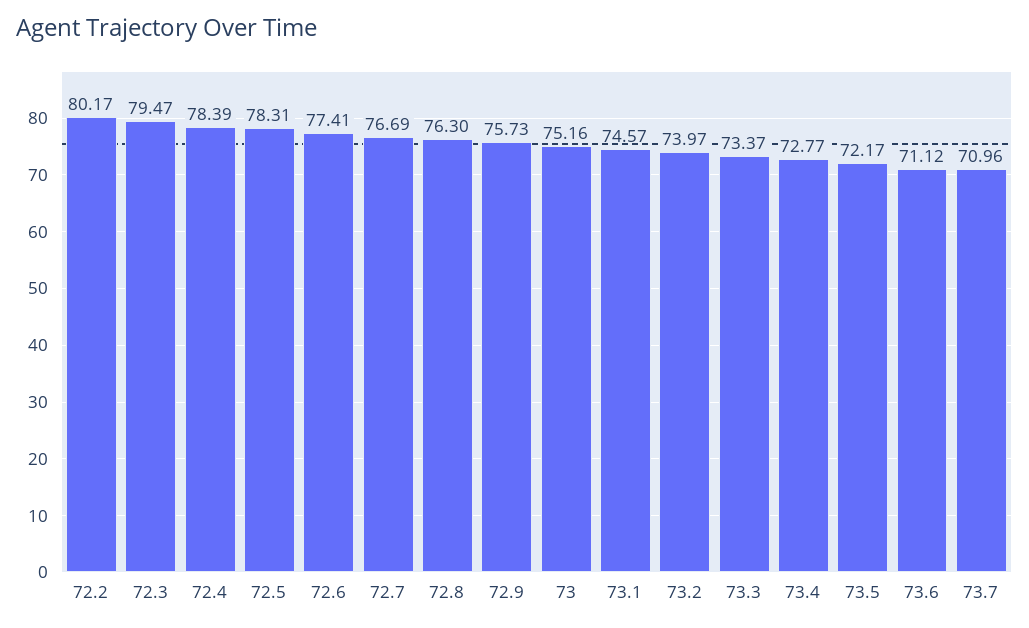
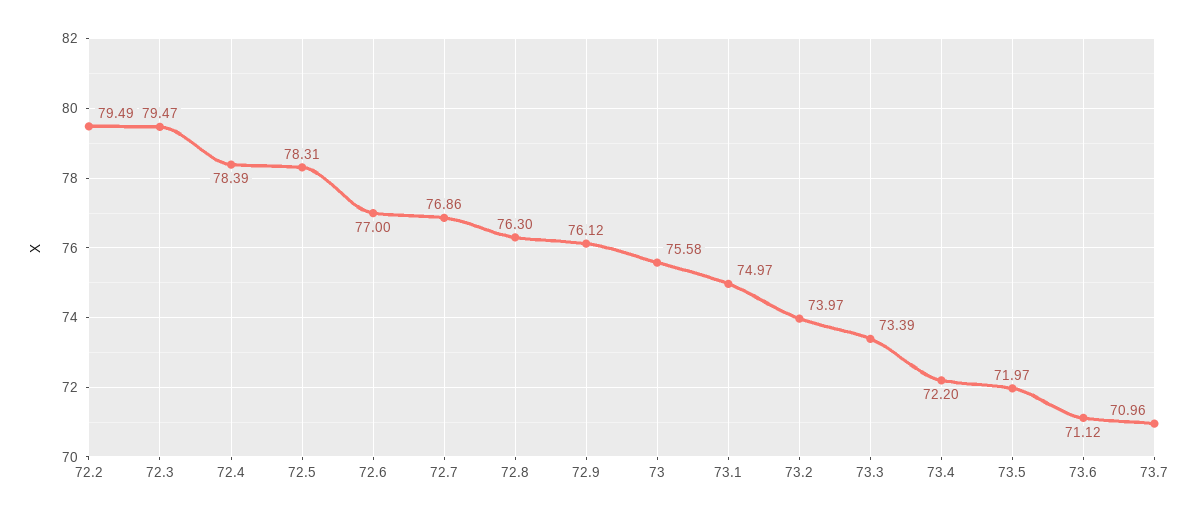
  {
-   "72.2": 80.17,
+   "72.2": 79.49,
    "72.3": 79.47,
    "72.4": 78.39,
    "72.5": 78.31,
-   "72.6": 77.41,
+   "72.6": 77,
-   "72.7": 76.69,
+   "72.7": 76.86,
    "72.8": 76.3,
-   "72.9": 75.73,
+   "72.9": 76.12,
-   "73": 75.16,
+   "73": 75.58,
-   "73.1": 74.57,
+   "73.1": 74.97,
    "73.2": 73.97,
-   "73.3": 73.37,
+   "73.3": 73.39,
-   "73.4": 72.77,
+   "73.4": 72.2,
-   "73.5": 72.17,
+   "73.5": 71.97,
    "73.6": 71.12,
    "73.7": 70.96
  }

